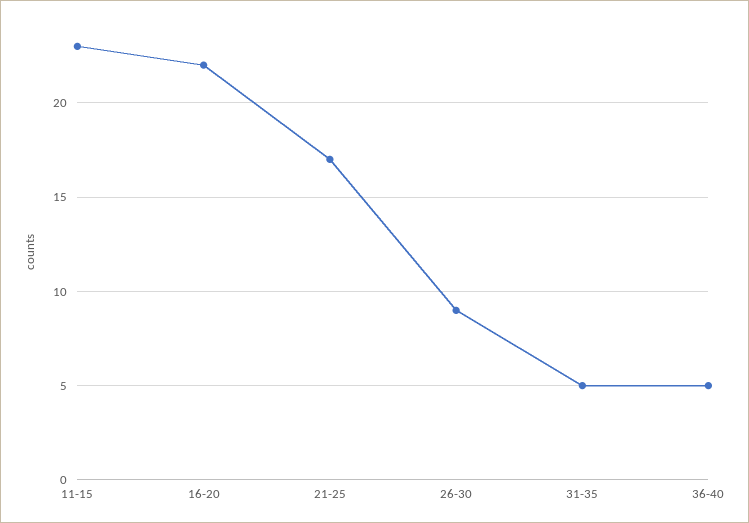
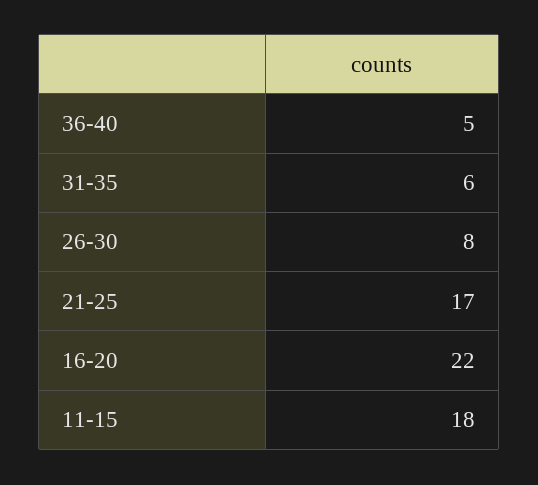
  {
-   "11-15": 23,
+   "11-15": 18,
    "16-20": 22,
    "21-25": 17,
-   "26-30": 9,
+   "26-30": 8,
-   "31-35": 5,
+   "31-35": 6,
    "36-40": 5
  }

